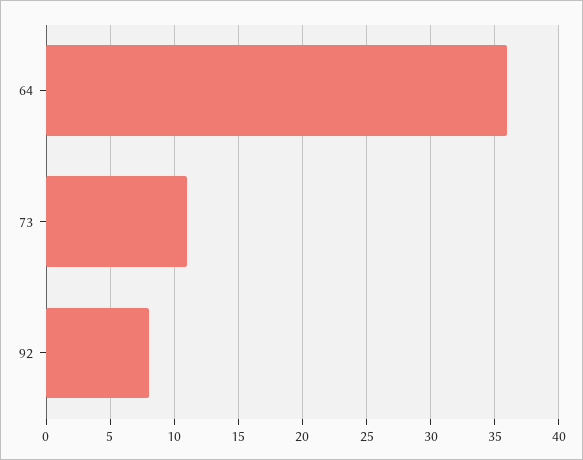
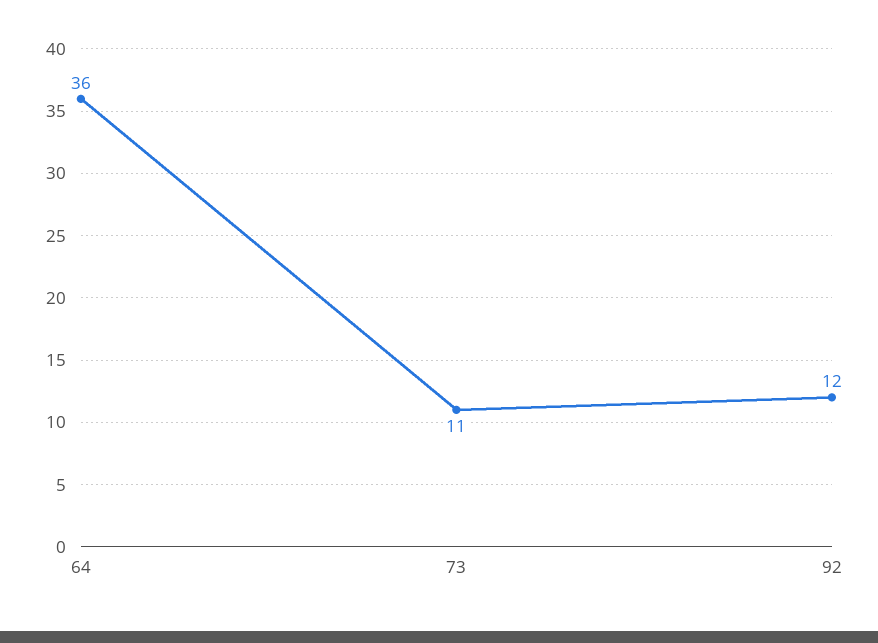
  {
    "64": 36,
    "73": 11,
-   "92": 8
+   "92": 12
  }

